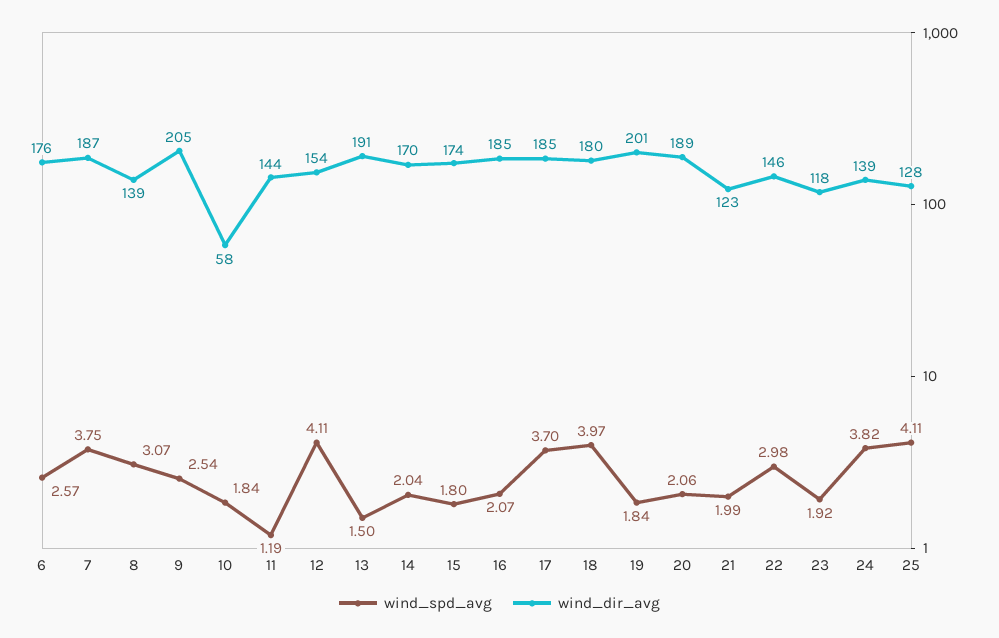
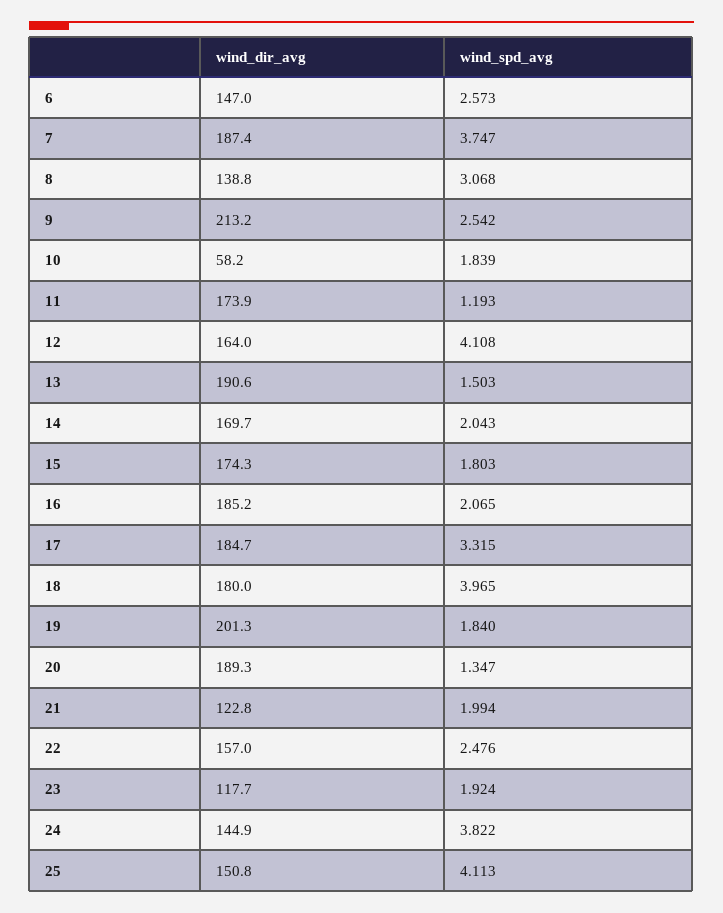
  {
    "wind_spd_avg": {
      "6": 2.573,
      "7": 3.747,
      "8": 3.068,
      "9": 2.542,
      "10": 1.839,
      "11": 1.193,
      "12": 4.108,
      "13": 1.503,
      "14": 2.043,
      "15": 1.803,
      "16": 2.065,
-     "17": 3.7,
+     "17": 3.315,
      "18": 3.965,
      "19": 1.84,
-     "20": 2.06,
+     "20": 1.347,
      "21": 1.994,
-     "22": 2.98,
+     "22": 2.476,
      "23": 1.924,
      "24": 3.822,
      "25": 4.113
    },
    "wind_dir_avg": {
-     "6": 176,
+     "6": 147,
      "7": 187.4,
      "8": 138.8,
-     "9": 205,
+     "9": 213.2,
      "10": 58.2,
-     "11": 144,
+     "11": 173.9,
-     "12": 154,
+     "12": 164,
      "13": 190.6,
      "14": 169.7,
      "15": 174.3,
      "16": 185.2,
      "17": 184.7,
      "18": 180,
      "19": 201.3,
      "20": 189.3,
      "21": 122.8,
-     "22": 146,
+     "22": 157,
      "23": 117.7,
-     "24": 139,
+     "24": 144.9,
-     "25": 128
+     "25": 150.8
    }
  }

